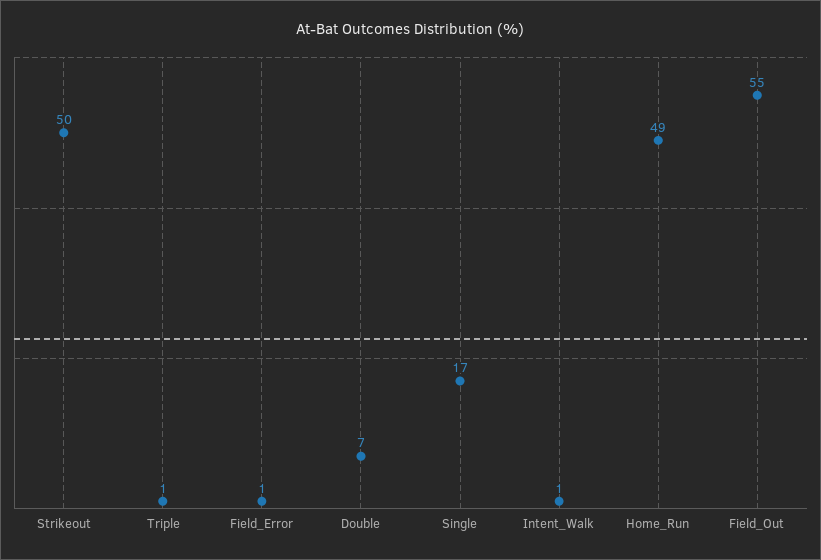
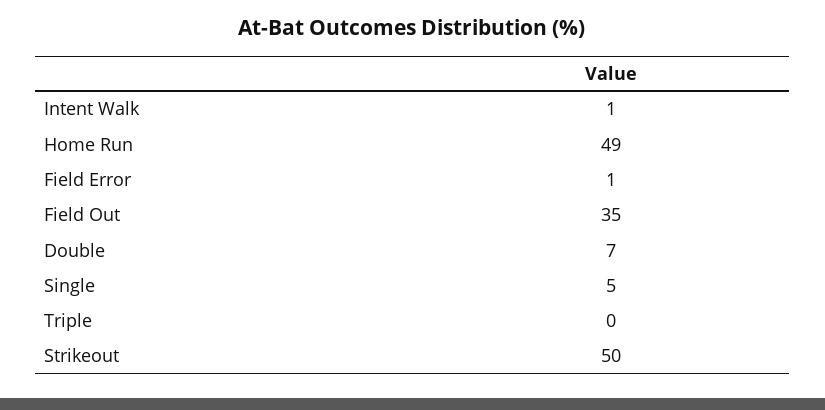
  {
    "Strikeout": 50,
-   "Triple": 1,
+   "Triple": 0,
    "Field_Error": 1,
    "Double": 7,
-   "Single": 17,
+   "Single": 5,
    "Intent_Walk": 1,
    "Home_Run": 49,
-   "Field_Out": 55
+   "Field_Out": 35
  }

